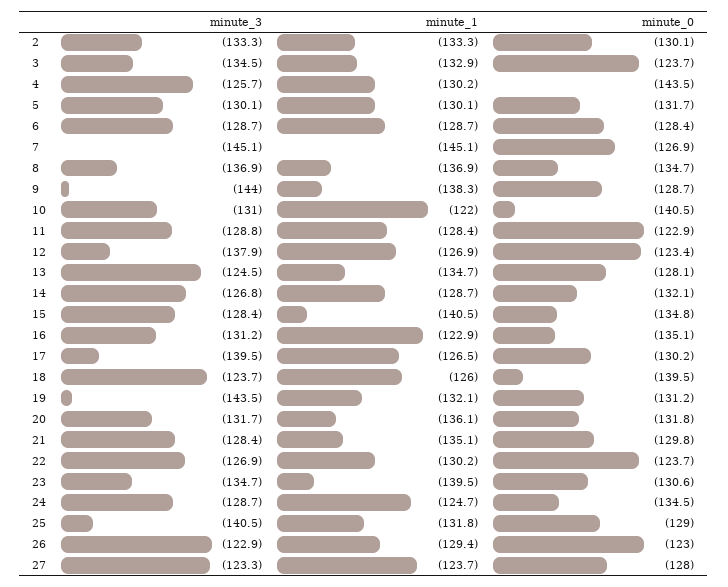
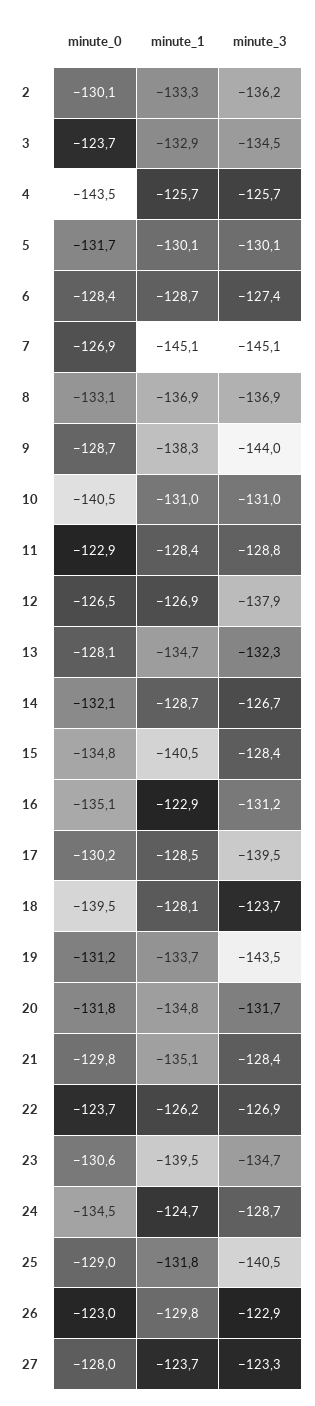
  {
    "minute_3": {
-     "2": -133.3,
+     "2": -136.2,
      "3": -134.5,
      "4": -125.7,
      "5": -130.1,
-     "6": -128.7,
+     "6": -127.4,
      "7": -145.1,
      "8": -136.9,
      "9": -144,
      "10": -131,
      "11": -128.8,
      "12": -137.9,
-     "13": -124.5,
+     "13": -132.3,
-     "14": -126.8,
+     "14": -126.7,
      "15": -128.4,
      "16": -131.2,
      "17": -139.5,
      "18": -123.7,
      "19": -143.5,
      "20": -131.7,
      "21": -128.4,
      "22": -126.9,
      "23": -134.7,
      "24": -128.7,
      "25": -140.5,
      "26": -122.9,
      "27": -123.3
    },
    "minute_1": {
      "2": -133.3,
      "3": -132.9,
-     "4": -130.2,
+     "4": -125.7,
      "5": -130.1,
      "6": -128.7,
      "7": -145.1,
      "8": -136.9,
      "9": -138.3,
-     "10": -122,
+     "10": -131,
      "11": -128.4,
      "12": -126.9,
      "13": -134.7,
      "14": -128.7,
      "15": -140.5,
      "16": -122.9,
-     "17": -126.5,
+     "17": -128.5,
-     "18": -126,
+     "18": -128.1,
-     "19": -132.1,
+     "19": -133.7,
-     "20": -136.1,
+     "20": -134.8,
      "21": -135.1,
-     "22": -130.2,
+     "22": -126.2,
      "23": -139.5,
      "24": -124.7,
      "25": -131.8,
-     "26": -129.4,
+     "26": -129.8,
      "27": -123.7
    },
    "minute_0": {
      "2": -130.1,
      "3": -123.7,
      "4": -143.5,
      "5": -131.7,
      "6": -128.4,
      "7": -126.9,
-     "8": -134.7,
+     "8": -133.1,
      "9": -128.7,
      "10": -140.5,
      "11": -122.9,
-     "12": -123.4,
+     "12": -126.5,
      "13": -128.1,
      "14": -132.1,
      "15": -134.8,
      "16": -135.1,
      "17": -130.2,
      "18": -139.5,
      "19": -131.2,
      "20": -131.8,
      "21": -129.8,
      "22": -123.7,
      "23": -130.6,
      "24": -134.5,
      "25": -129,
      "26": -123,
      "27": -128
    }
  }

